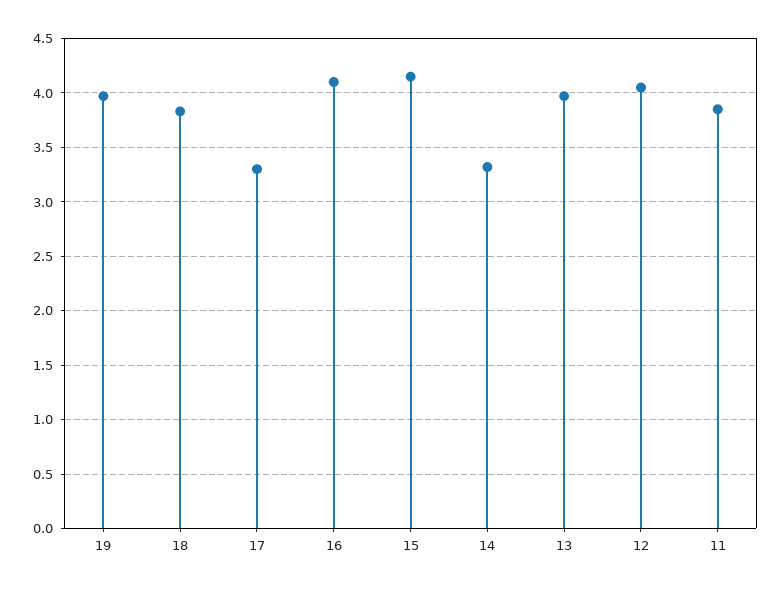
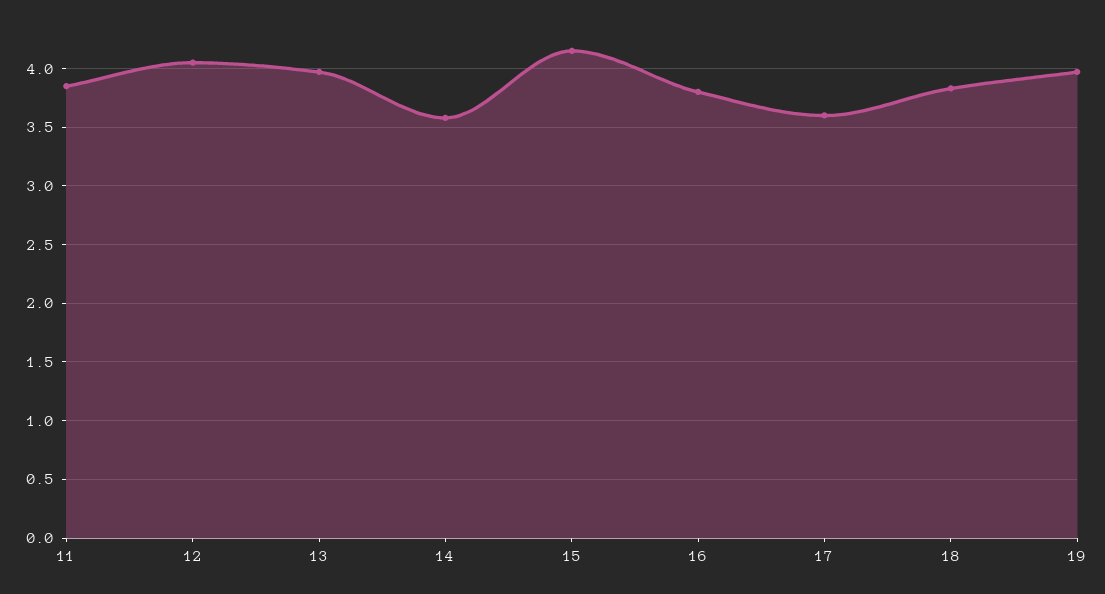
  {
    "19": 4,
    "18": 3.8,
-   "17": 3.3,
+   "17": 3.6,
-   "16": 4.1,
+   "16": 3.8,
    "15": 4.2,
-   "14": 3.3,
+   "14": 3.6,
    "13": 4,
    "12": 4.1,
    "11": 3.9
  }

